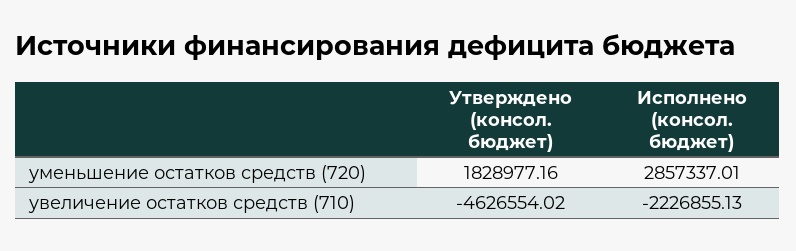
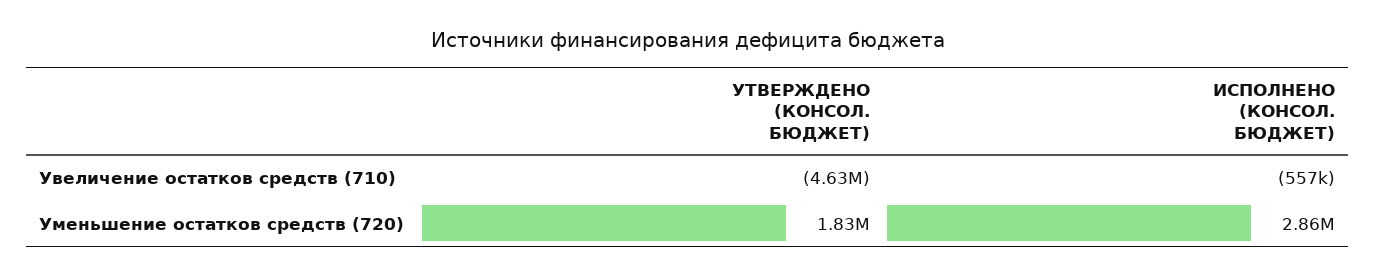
  {
    "Утверждено (консол. бюджет)": {
      "уменьшение остатков средств (720)": 1828977.16,
      "увеличение остатков средств (710)": -4626554.02
    },
    "Исполнено (консол. бюджет)": {
      "уменьшение остатков средств (720)": 2857337.01,
-     "увеличение остатков средств (710)": -2226855.13
+     "увеличение остатков средств (710)": -557000
    }
  }

